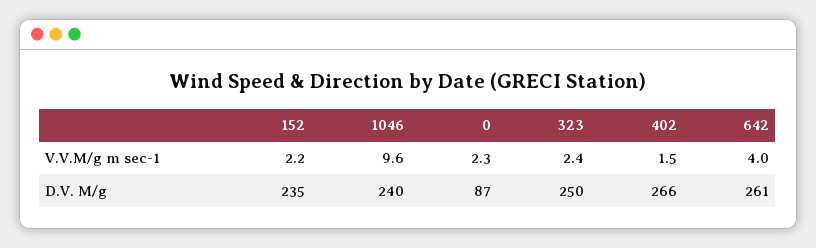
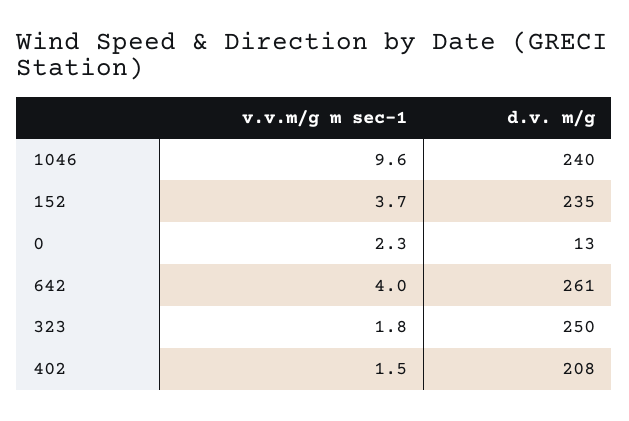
  {
    "152": {
-     "V.V.M/g m sec-1": 2.2,
+     "V.V.M/g m sec-1": 3.7,
      "D.V. M/g": 235
    },
    "1046": {
      "V.V.M/g m sec-1": 9.6,
      "D.V. M/g": 240
    },
    "0": {
      "V.V.M/g m sec-1": 2.3,
-     "D.V. M/g": 87
+     "D.V. M/g": 13
    },
    "323": {
-     "V.V.M/g m sec-1": 2.4,
+     "V.V.M/g m sec-1": 1.8,
      "D.V. M/g": 250
    },
    "402": {
      "V.V.M/g m sec-1": 1.5,
-     "D.V. M/g": 266
+     "D.V. M/g": 208
    },
    "642": {
      "V.V.M/g m sec-1": 4,
      "D.V. M/g": 261
    }
  }

